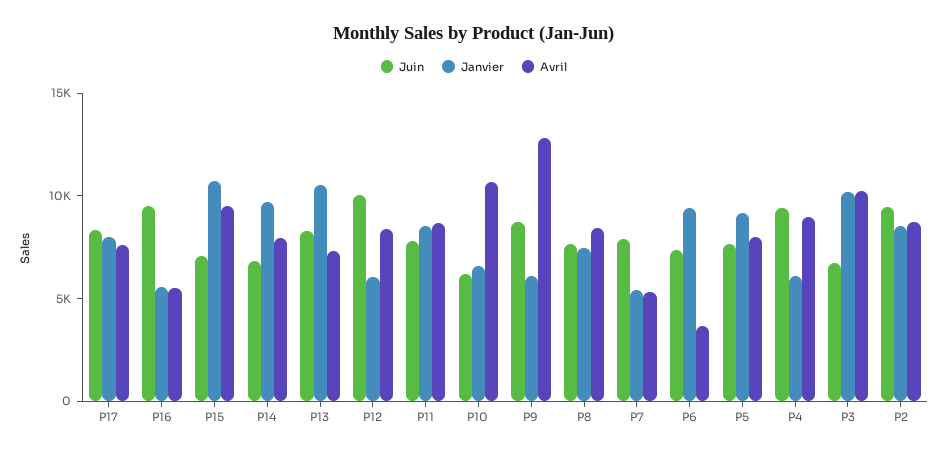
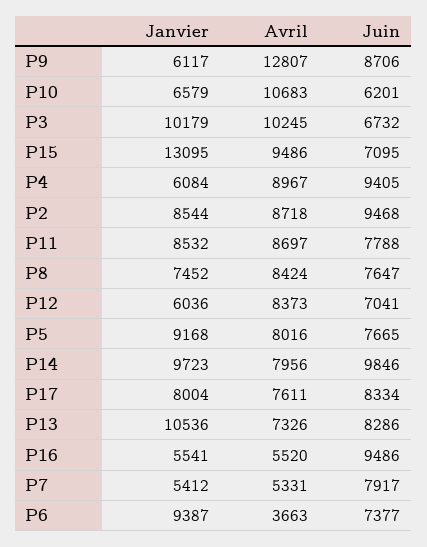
  {
    "Juin": {
      "P17": 8334,
      "P16": 9486,
      "P15": 7095,
-     "P14": 7000,
+     "P14": 9846,
      "P13": 8286,
-     "P12": 10000,
+     "P12": 7041,
      "P11": 7788,
      "P10": 6201,
      "P9": 8706,
      "P8": 7647,
      "P7": 7917,
      "P6": 7377,
      "P5": 7665,
      "P4": 9405,
      "P3": 6732,
      "P2": 9468
    },
    "Janvier": {
      "P17": 8004,
      "P16": 5541,
-     "P15": 11000,
+     "P15": 13095,
      "P14": 9723,
      "P13": 10536,
      "P12": 6036,
      "P11": 8532,
      "P10": 6579,
      "P9": 6117,
      "P8": 7452,
      "P7": 5412,
      "P6": 9387,
      "P5": 9168,
      "P4": 6084,
      "P3": 10179,
      "P2": 8544
    },
    "Avril": {
      "P17": 7611,
      "P16": 5520,
      "P15": 9486,
      "P14": 7956,
      "P13": 7326,
      "P12": 8373,
      "P11": 8697,
      "P10": 10683,
      "P9": 12807,
      "P8": 8424,
      "P7": 5331,
      "P6": 3663,
      "P5": 8016,
      "P4": 8967,
      "P3": 10245,
      "P2": 8718
    }
  }

